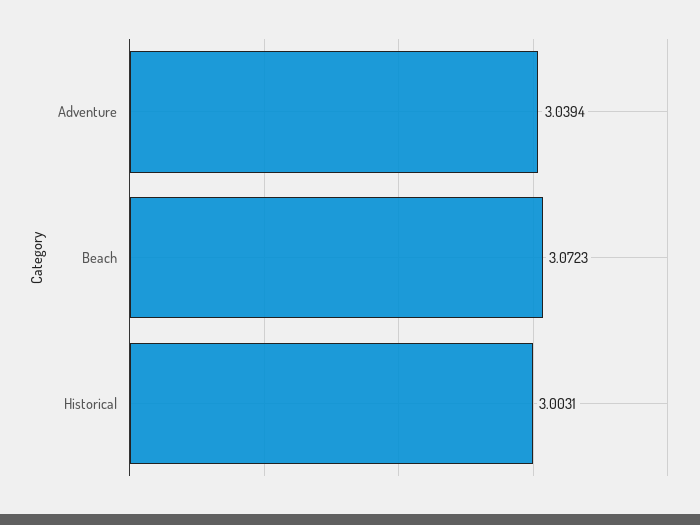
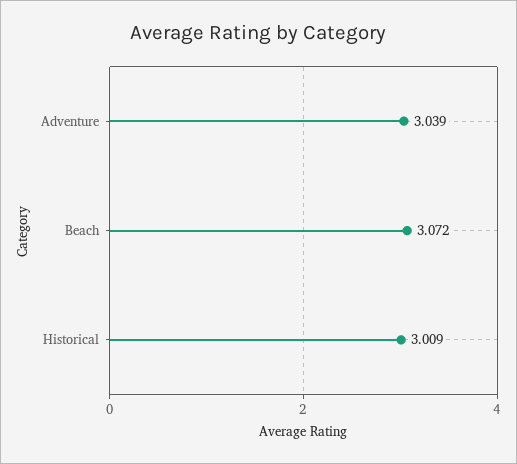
  {
    "Adventure": 3.0394,
    "Beach": 3.0723,
-   "Historical": 3.0031
+   "Historical": 3.009
  }

